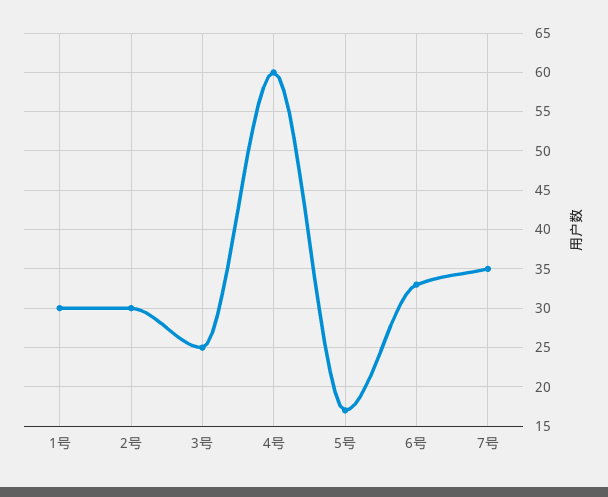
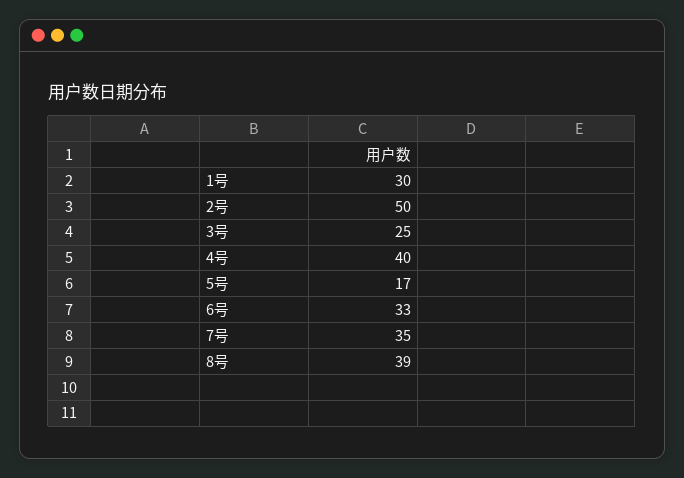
  {
    "1号": 30,
-   "2号": 30,
+   "2号": 50,
    "3号": 25,
-   "4号": 60,
+   "4号": 40,
    "5号": 17,
    "6号": 33,
-   "7号": 35
+   "7号": 35,
+   "8号": 39
  }

